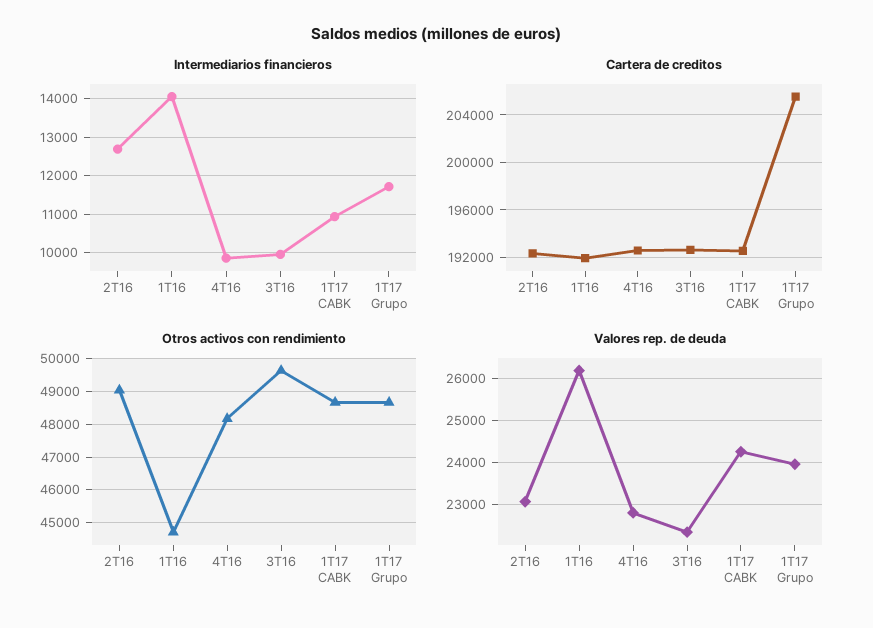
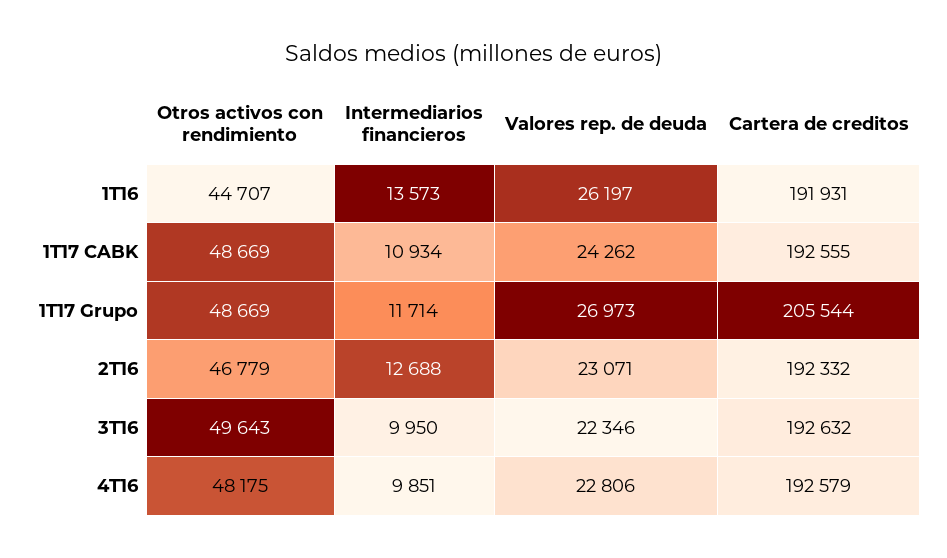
  {
    "Intermediarios financieros": {
      "2T16": 12688,
-     "1T16": 14000,
+     "1T16": 13573,
      "4T16": 9851,
      "3T16": 9950,
      "1T17 CABK": 10934,
      "1T17 Grupo": 11714
    },
    "Cartera de creditos": {
      "2T16": 192332,
      "1T16": 191931,
      "4T16": 192579,
      "3T16": 192632,
      "1T17 CABK": 192555,
      "1T17 Grupo": 205544
    },
    "Otros activos con rendimiento": {
-     "2T16": 49000,
+     "2T16": 46779,
      "1T16": 44707,
      "4T16": 48175,
      "3T16": 49643,
      "1T17 CABK": 48669,
      "1T17 Grupo": 48669
    },
    "Valores rep. de deuda": {
      "2T16": 23071,
      "1T16": 26197,
      "4T16": 22806,
      "3T16": 22346,
      "1T17 CABK": 24262,
-     "1T17 Grupo": 24000
+     "1T17 Grupo": 26973
    }
  }

